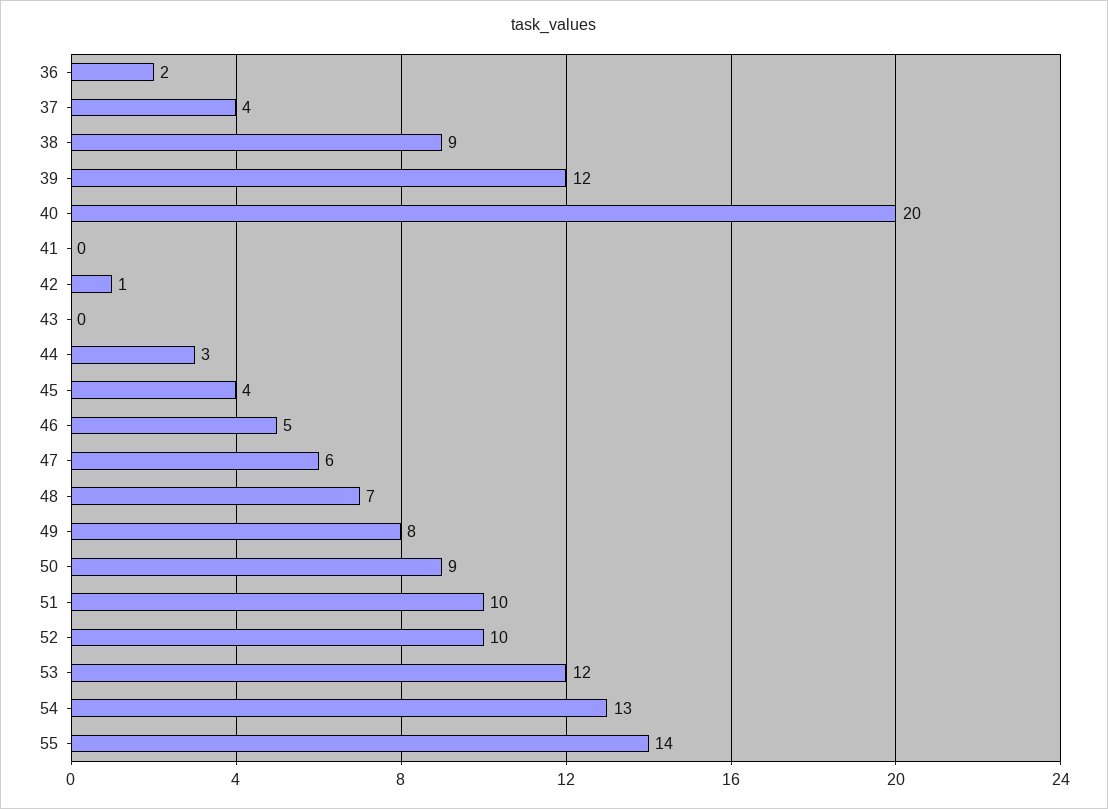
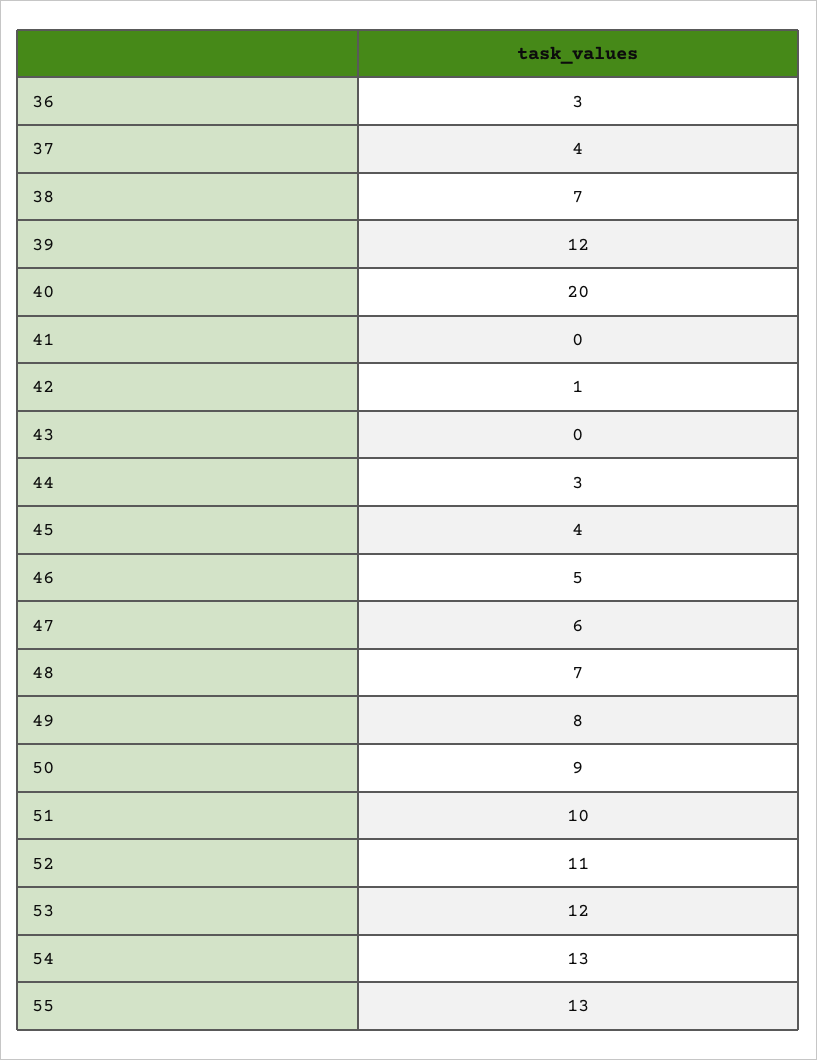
  {
-   "36": 2,
+   "36": 3,
    "37": 4,
-   "38": 9,
+   "38": 7,
    "39": 12,
    "40": 20,
    "41": 0,
    "42": 1,
    "43": 0,
    "44": 3,
    "45": 4,
    "46": 5,
    "47": 6,
    "48": 7,
    "49": 8,
    "50": 9,
    "51": 10,
-   "52": 10,
+   "52": 11,
    "53": 12,
    "54": 13,
-   "55": 14
+   "55": 13
  }

